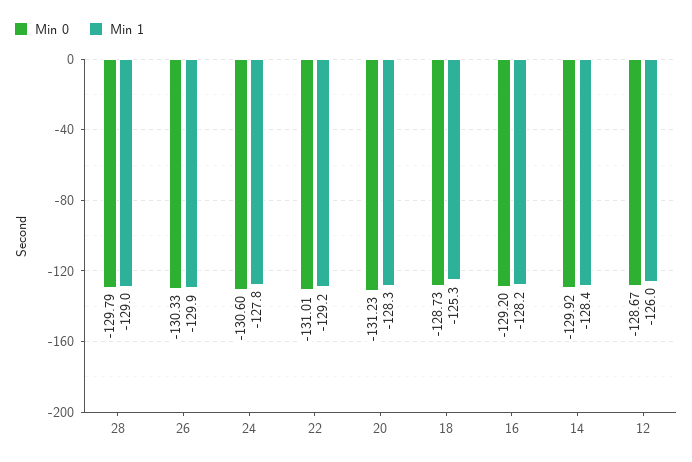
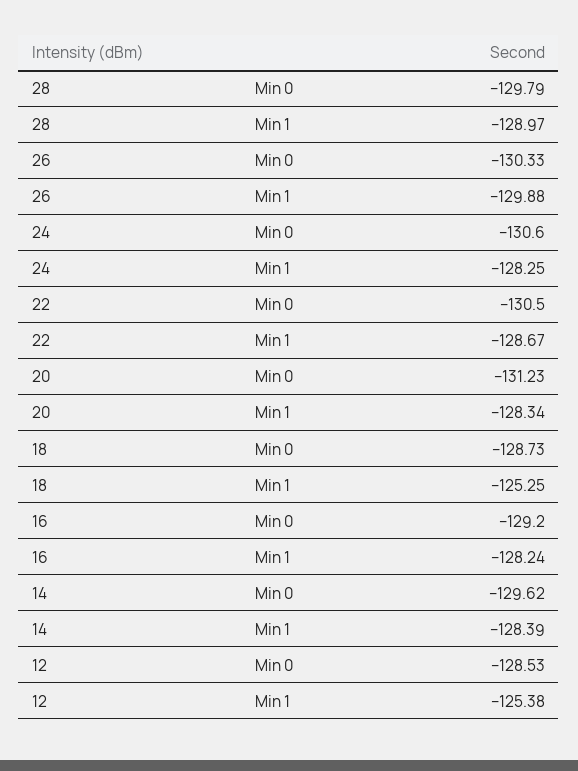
  {
    "Min 0": {
      "28": -129.79,
      "26": -130.33,
      "24": -130.6,
-     "22": -131.01,
+     "22": -130.5,
      "20": -131.23,
      "18": -128.73,
      "16": -129.2,
-     "14": -129.92,
+     "14": -129.62,
-     "12": -128.67
+     "12": -128.53
    },
    "Min 1": {
      "28": -128.97,
      "26": -129.88,
-     "24": -127.8,
+     "24": -128.25,
-     "22": -129.2,
+     "22": -128.67,
      "20": -128.34,
      "18": -125.25,
      "16": -128.24,
      "14": -128.39,
-     "12": -126
+     "12": -125.38
    }
  }

